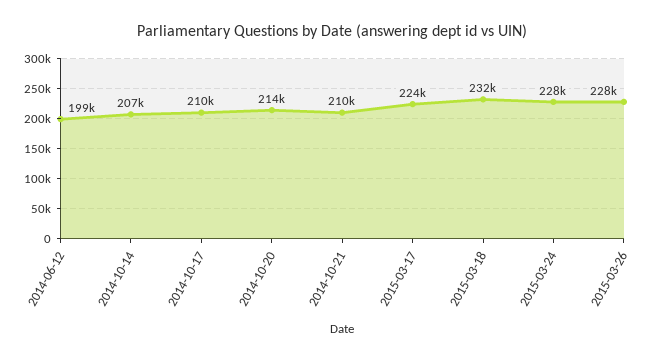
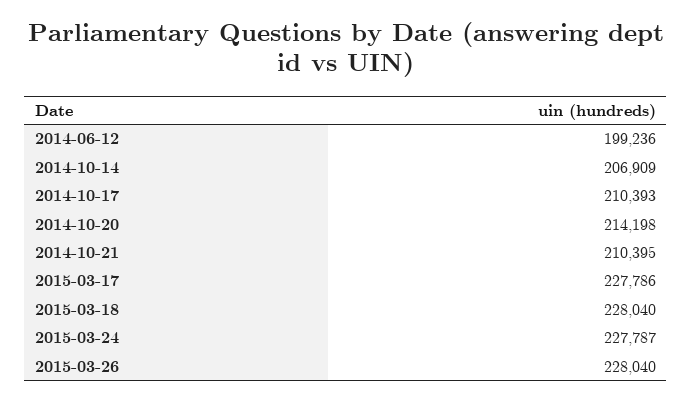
  {
    "2014-06-12": 199236,
    "2014-10-14": 206909,
    "2014-10-17": 210393,
    "2014-10-20": 214198,
    "2014-10-21": 210395,
-   "2015-03-17": 224000,
+   "2015-03-17": 227786,
-   "2015-03-18": 232000,
+   "2015-03-18": 228040,
    "2015-03-24": 227787,
    "2015-03-26": 228040
  }

